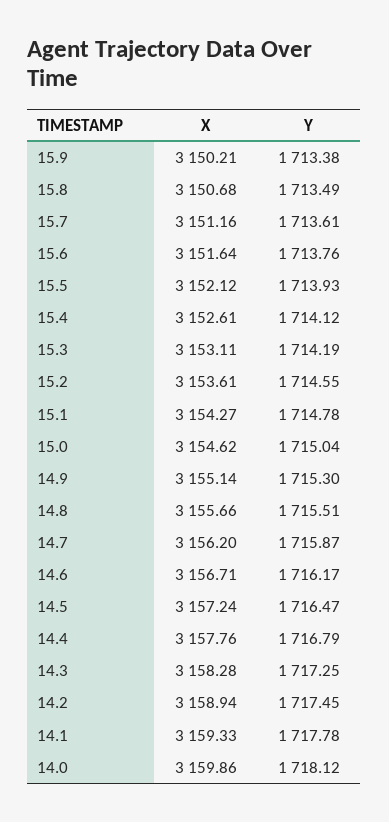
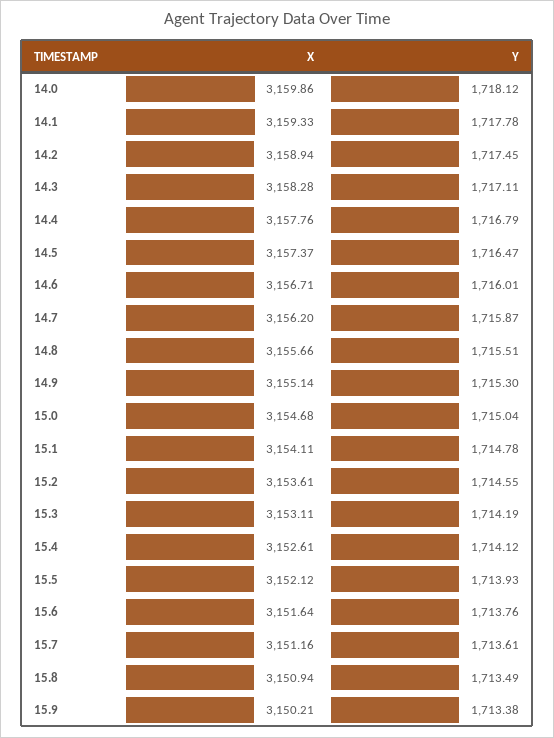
  {
    "X": {
      "15.9": 3150.21,
-     "15.8": 3150.68,
+     "15.8": 3150.94,
      "15.7": 3151.16,
      "15.6": 3151.64,
      "15.5": 3152.12,
      "15.4": 3152.61,
      "15.3": 3153.11,
      "15.2": 3153.61,
-     "15.1": 3154.27,
+     "15.1": 3154.11,
-     "15.0": 3154.62,
+     "15.0": 3154.68,
      "14.9": 3155.14,
      "14.8": 3155.66,
      "14.7": 3156.2,
      "14.6": 3156.71,
-     "14.5": 3157.24,
+     "14.5": 3157.37,
      "14.4": 3157.76,
      "14.3": 3158.28,
      "14.2": 3158.94,
      "14.1": 3159.33,
      "14.0": 3159.86
    },
    "Y": {
      "15.9": 1713.38,
      "15.8": 1713.49,
      "15.7": 1713.61,
      "15.6": 1713.76,
      "15.5": 1713.93,
      "15.4": 1714.12,
      "15.3": 1714.19,
      "15.2": 1714.55,
      "15.1": 1714.78,
      "15.0": 1715.04,
      "14.9": 1715.3,
      "14.8": 1715.51,
      "14.7": 1715.87,
-     "14.6": 1716.17,
+     "14.6": 1716.01,
      "14.5": 1716.47,
      "14.4": 1716.79,
-     "14.3": 1717.25,
+     "14.3": 1717.11,
      "14.2": 1717.45,
      "14.1": 1717.78,
      "14.0": 1718.12
    }
  }

